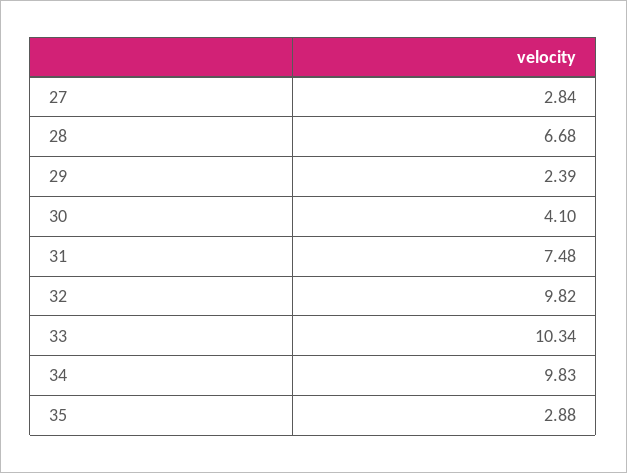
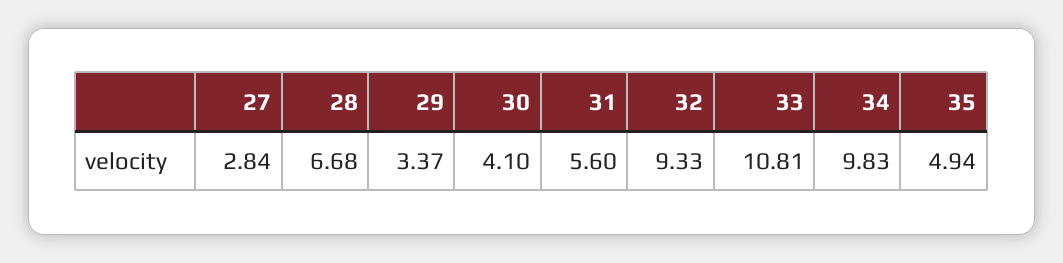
  {
    "27": 2.84,
    "28": 6.68,
-   "29": 2.39,
+   "29": 3.37,
    "30": 4.1,
-   "31": 7.48,
+   "31": 5.6,
-   "32": 9.82,
+   "32": 9.33,
-   "33": 10.34,
+   "33": 10.81,
    "34": 9.83,
-   "35": 2.88
+   "35": 4.94
  }

